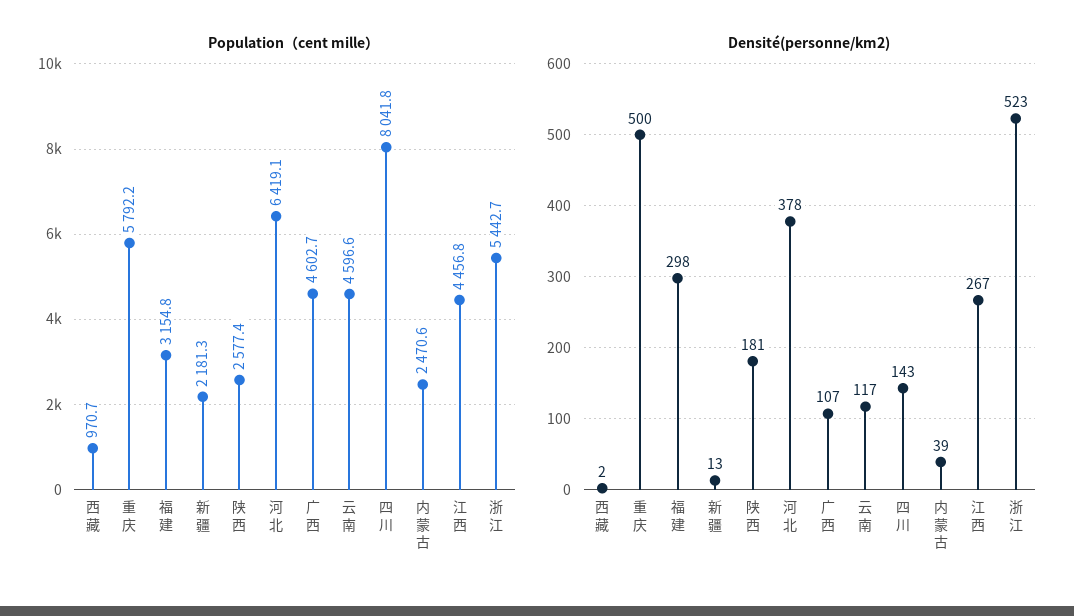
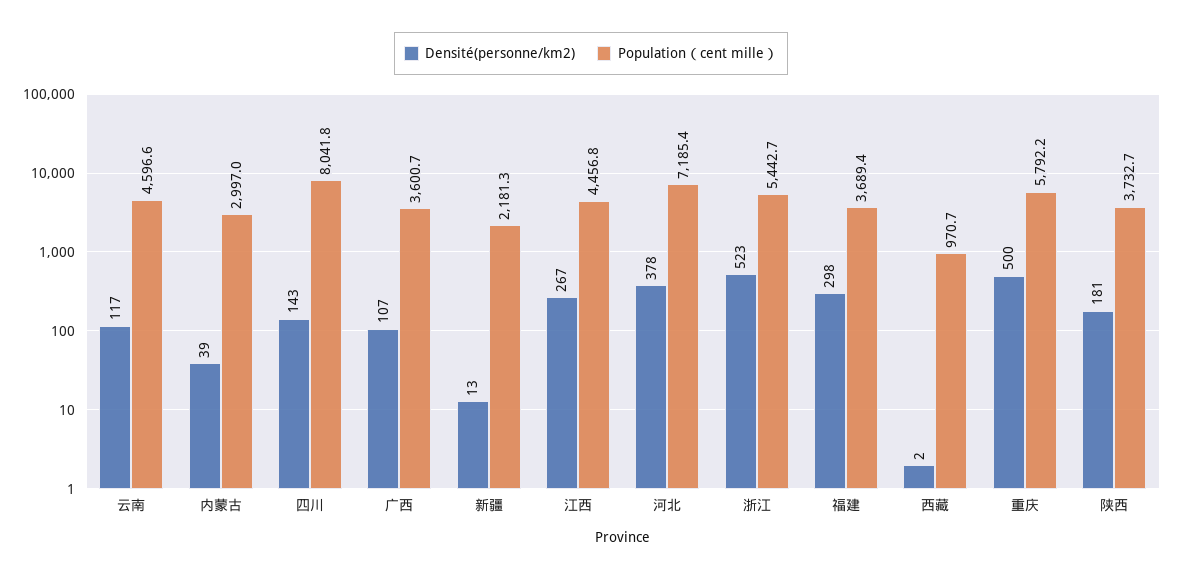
  {
    "Population（cent mille）": {
      "西藏": 970.7,
      "重庆": 5792.2,
-     "福建": 3154.8,
+     "福建": 3689.4,
      "新疆": 2181.3,
-     "陕西": 2577.4,
+     "陕西": 3732.7,
-     "河北": 6419.1,
+     "河北": 7185.4,
-     "广西": 4602.7,
+     "广西": 3600.7,
      "云南": 4596.6,
      "四川": 8041.8,
-     "内蒙古": 2470.6,
+     "内蒙古": 2997,
      "江西": 4456.8,
      "浙江": 5442.7
    },
    "Densité(personne/km2)": {
      "西藏": 2,
      "重庆": 500,
      "福建": 298,
      "新疆": 13,
      "陕西": 181,
      "河北": 378,
      "广西": 107,
      "云南": 117,
      "四川": 143,
      "内蒙古": 39,
      "江西": 267,
      "浙江": 523
    }
  }

